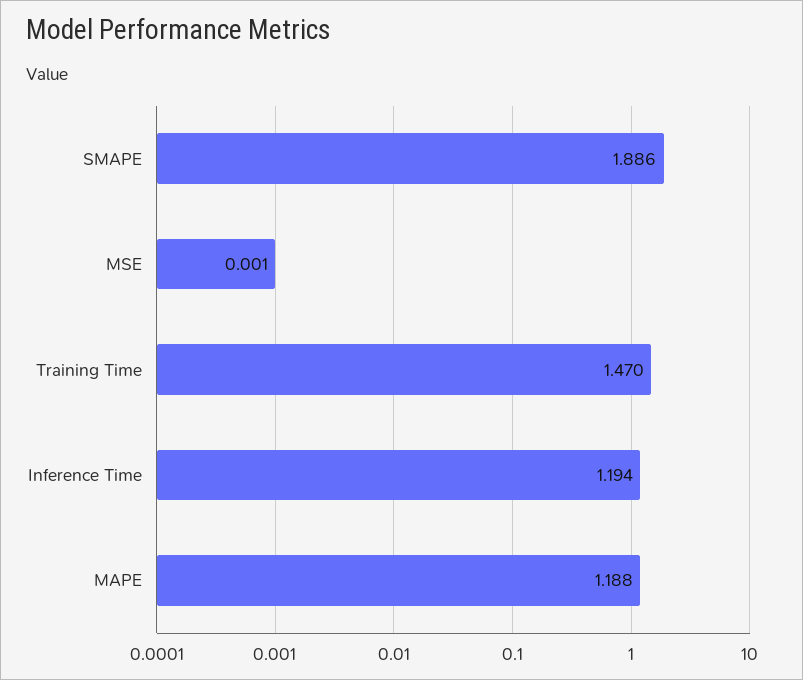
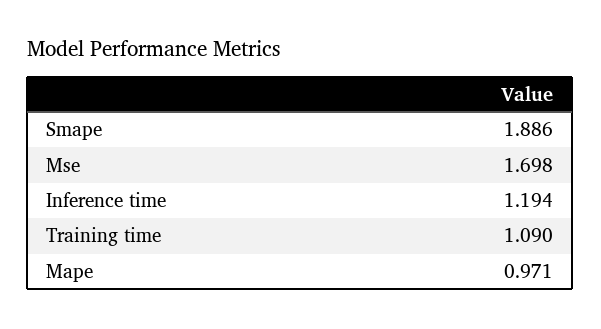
  {
    "SMAPE": 1.886,
-   "MSE": 0.001,
+   "MSE": 1.698,
-   "Training Time": 1.47,
+   "Training Time": 1.09,
    "Inference Time": 1.194,
-   "MAPE": 1.188
+   "MAPE": 0.971
  }

